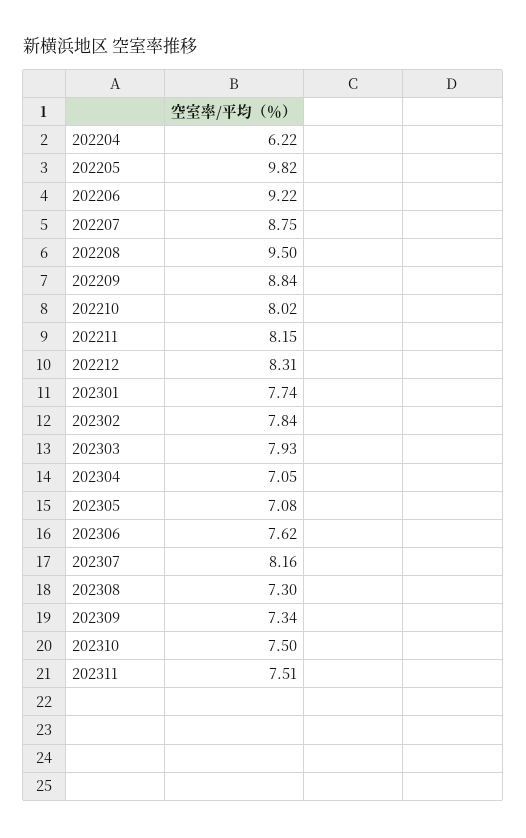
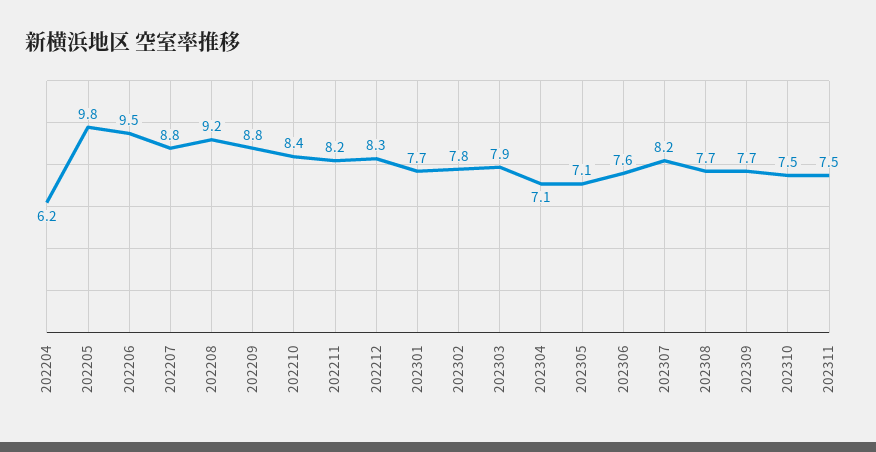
  {
    "202204": 6.22,
    "202205": 9.82,
-   "202206": 9.22,
+   "202206": 9.5,
    "202207": 8.75,
-   "202208": 9.5,
+   "202208": 9.2,
    "202209": 8.84,
-   "202210": 8.02,
+   "202210": 8.4,
    "202211": 8.15,
    "202212": 8.31,
    "202301": 7.74,
    "202302": 7.84,
    "202303": 7.93,
    "202304": 7.05,
    "202305": 7.08,
    "202306": 7.62,
    "202307": 8.16,
-   "202308": 7.3,
+   "202308": 7.7,
-   "202309": 7.34,
+   "202309": 7.7,
    "202310": 7.5,
    "202311": 7.51
  }

